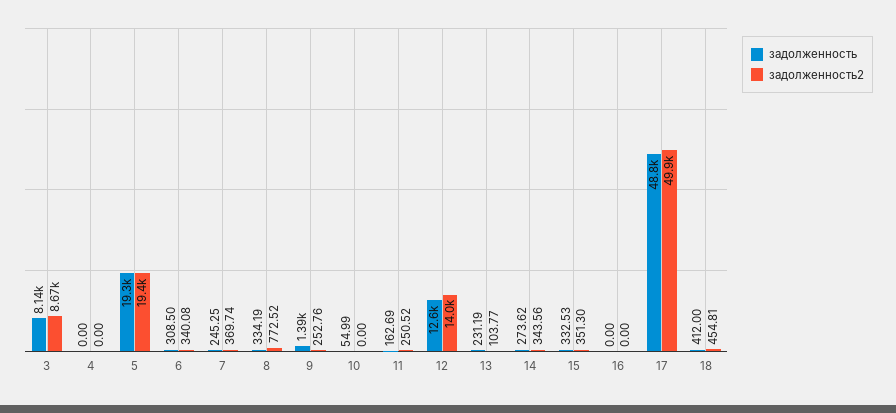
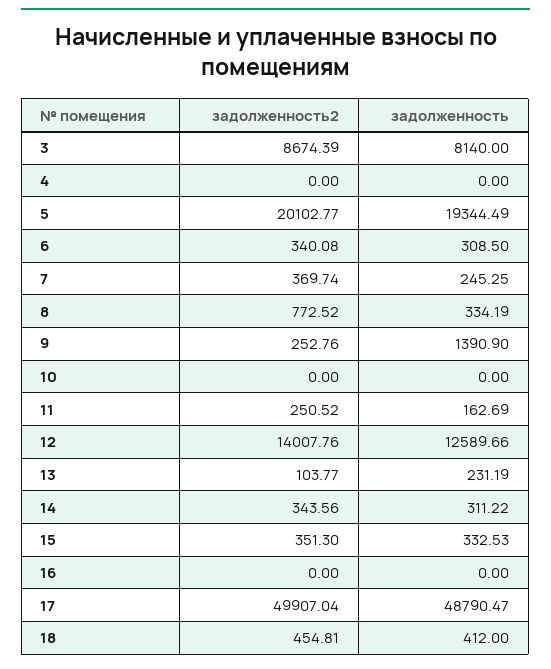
  {
    "задолженность": {
      "3": 8140,
      "4": 0,
      "5": 19344.49,
      "6": 308.5,
      "7": 245.25,
      "8": 334.19,
      "9": 1390.9,
-     "10": 54.99,
+     "10": 0,
      "11": 162.69,
      "12": 12589.66,
      "13": 231.19,
-     "14": 273.62,
+     "14": 311.22,
      "15": 332.53,
      "16": 0,
      "17": 48790.47,
      "18": 412
    },
    "задолженность2": {
      "3": 8674.39,
      "4": 0,
-     "5": 19400,
+     "5": 20102.77,
      "6": 340.08,
      "7": 369.74,
      "8": 772.52,
      "9": 252.76,
      "10": 0,
      "11": 250.52,
      "12": 14007.76,
      "13": 103.77,
      "14": 343.56,
      "15": 351.3,
      "16": 0,
      "17": 49907.04,
      "18": 454.81
    }
  }

